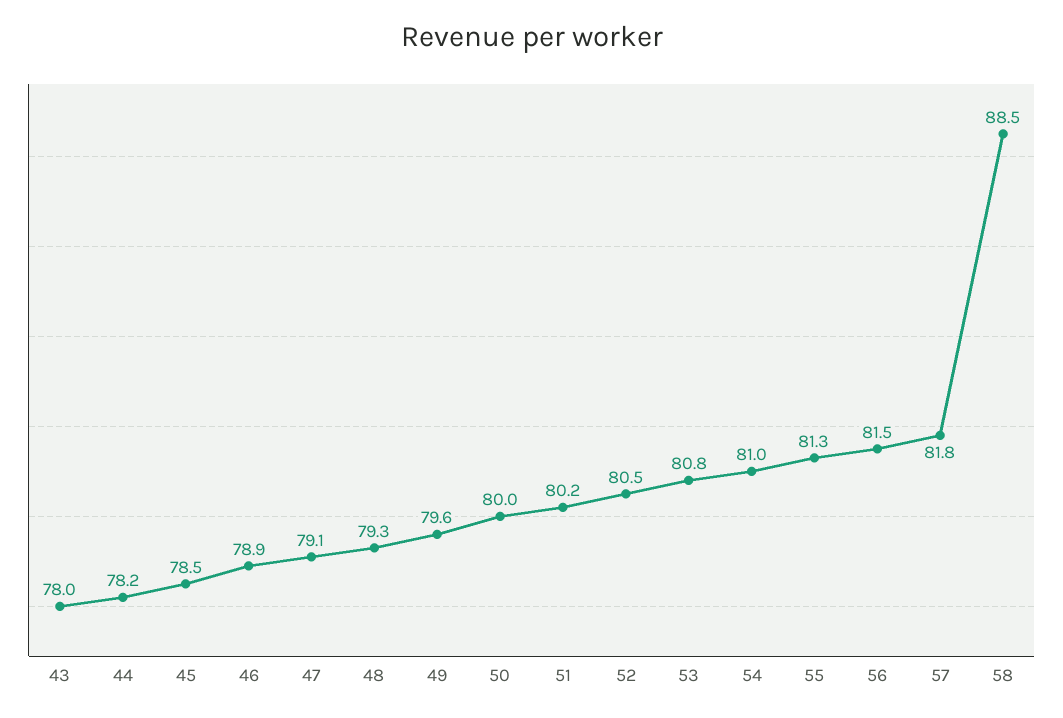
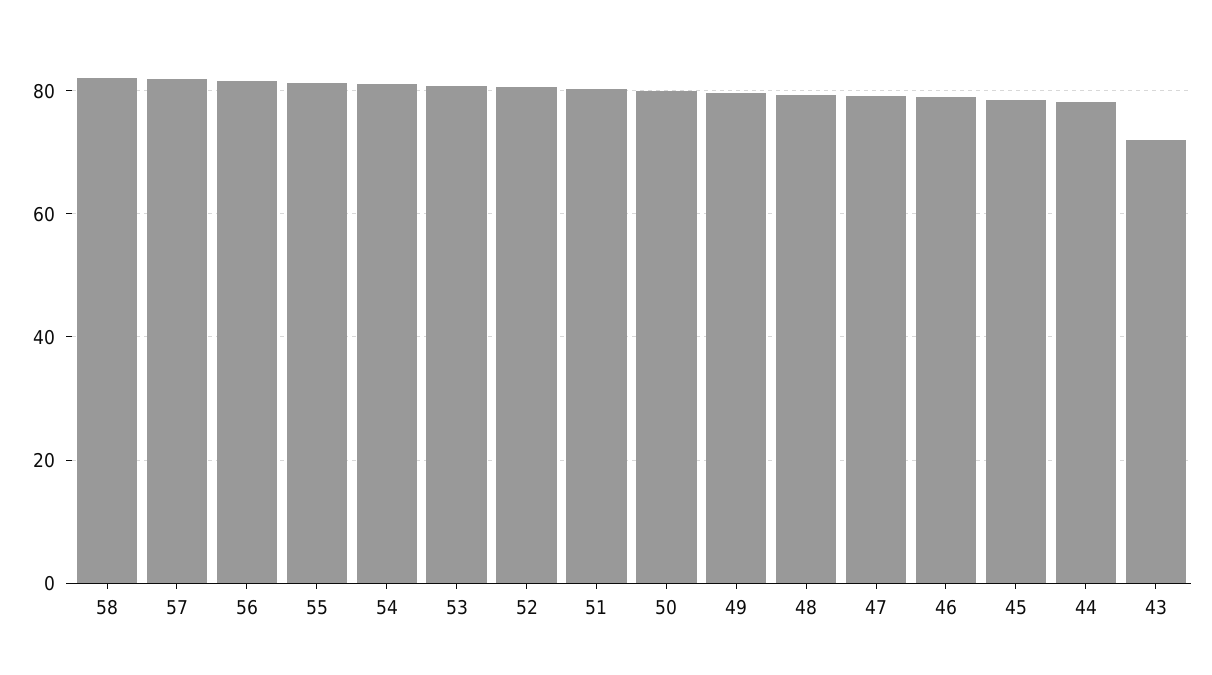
  {
-   "43": 78,
+   "43": 72,
    "44": 78.2,
    "45": 78.5,
    "46": 78.9,
    "47": 79.1,
    "48": 79.3,
    "49": 79.6,
    "50": 80,
    "51": 80.2,
    "52": 80.5,
    "53": 80.8,
    "54": 81,
    "55": 81.3,
    "56": 81.5,
    "57": 81.8,
-   "58": 88.5
+   "58": 82
  }

